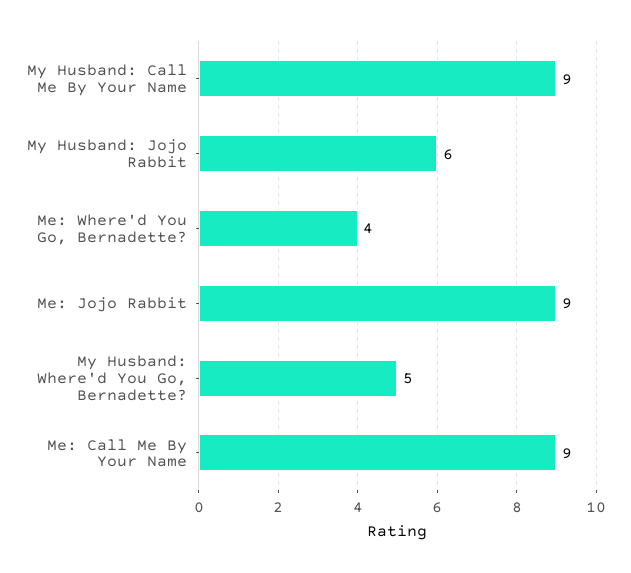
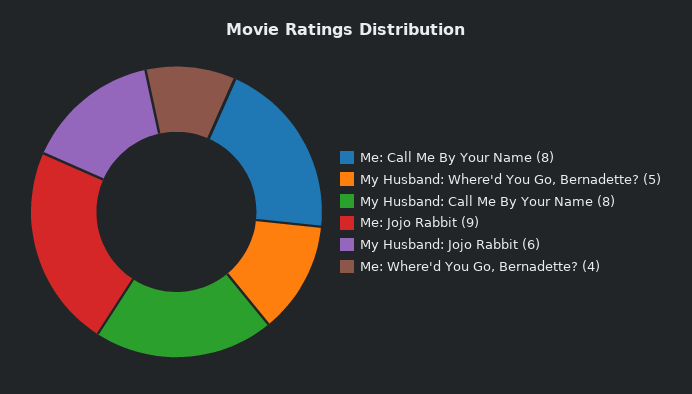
  {
-   "My Husband: Call Me By Your Name": 9,
+   "My Husband: Call Me By Your Name": 8,
    "My Husband: Jojo Rabbit": 6,
    "Me: Where'd You Go, Bernadette?": 4,
    "Me: Jojo Rabbit": 9,
    "My Husband: Where'd You Go, Bernadette?": 5,
-   "Me: Call Me By Your Name": 9
+   "Me: Call Me By Your Name": 8
  }

